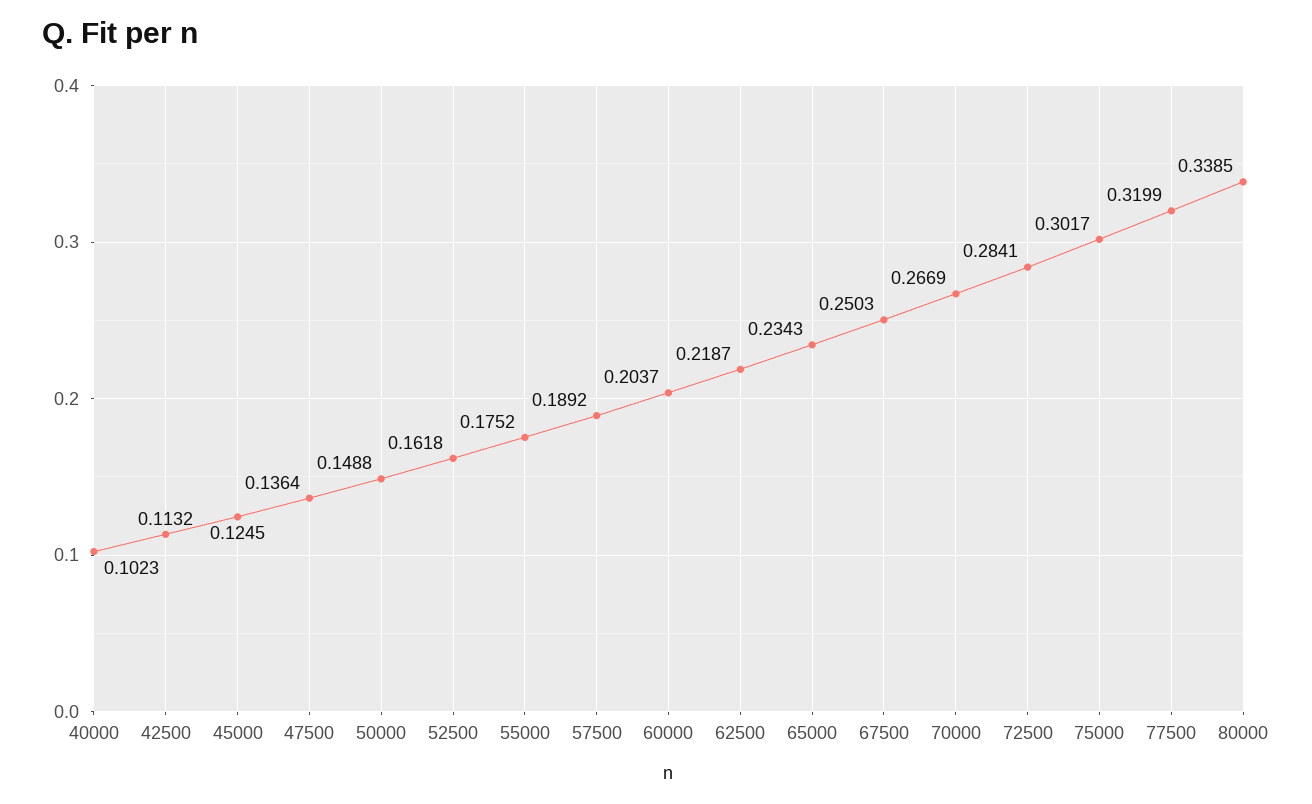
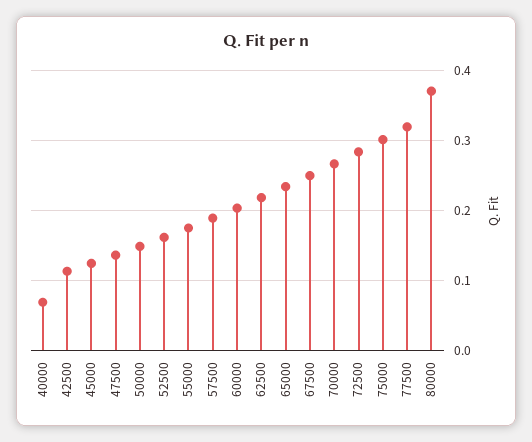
  {
-   "40000": 0.1023,
+   "40000": 0.07,
    "42500": 0.1132,
    "45000": 0.1245,
    "47500": 0.1364,
    "50000": 0.1488,
    "52500": 0.1618,
    "55000": 0.1752,
    "57500": 0.1892,
    "60000": 0.2037,
    "62500": 0.2187,
    "65000": 0.2343,
    "67500": 0.2503,
    "70000": 0.2669,
    "72500": 0.2841,
    "75000": 0.3017,
    "77500": 0.3199,
-   "80000": 0.3385
+   "80000": 0.37
  }

